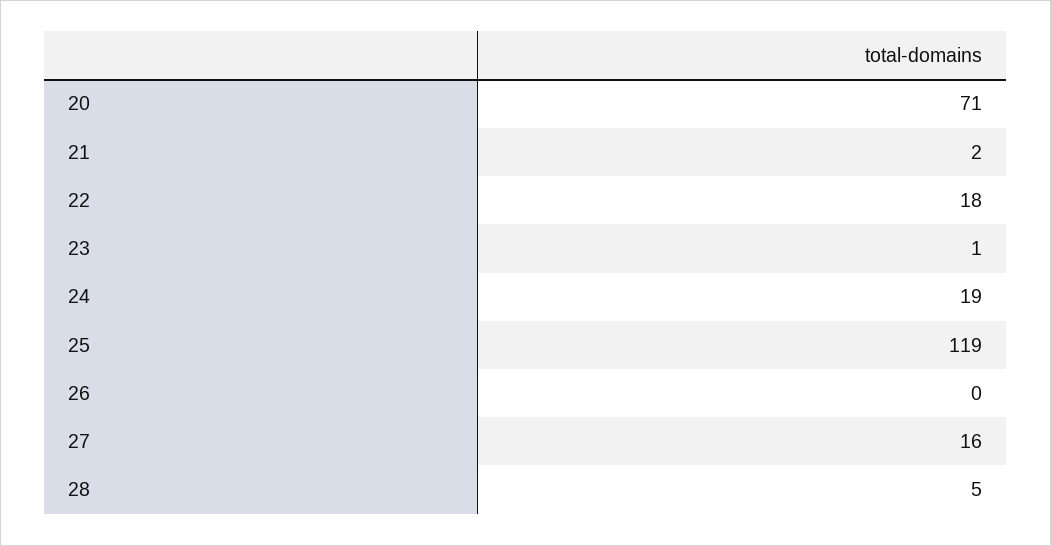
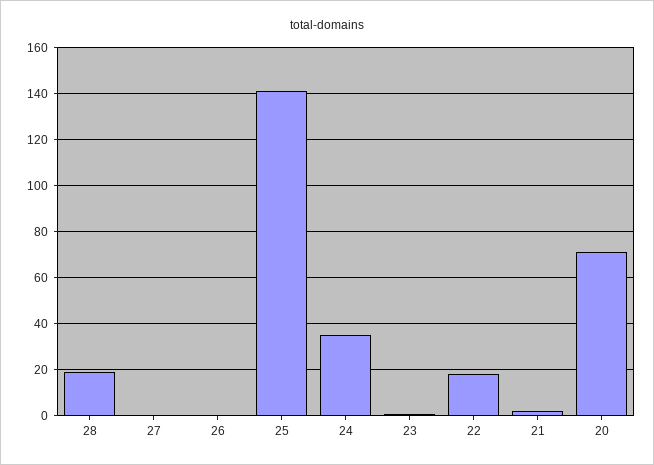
  {
    "20": 71,
    "21": 2,
    "22": 18,
    "23": 1,
-   "24": 19,
+   "24": 35,
-   "25": 119,
+   "25": 140,
    "26": 0,
-   "27": 16,
+   "27": 0,
-   "28": 5
+   "28": 20
  }

